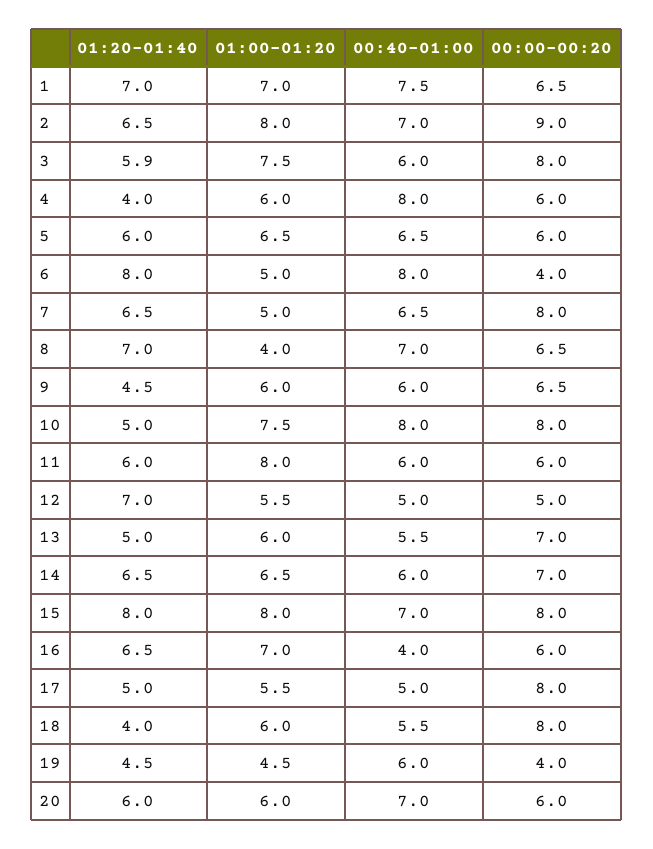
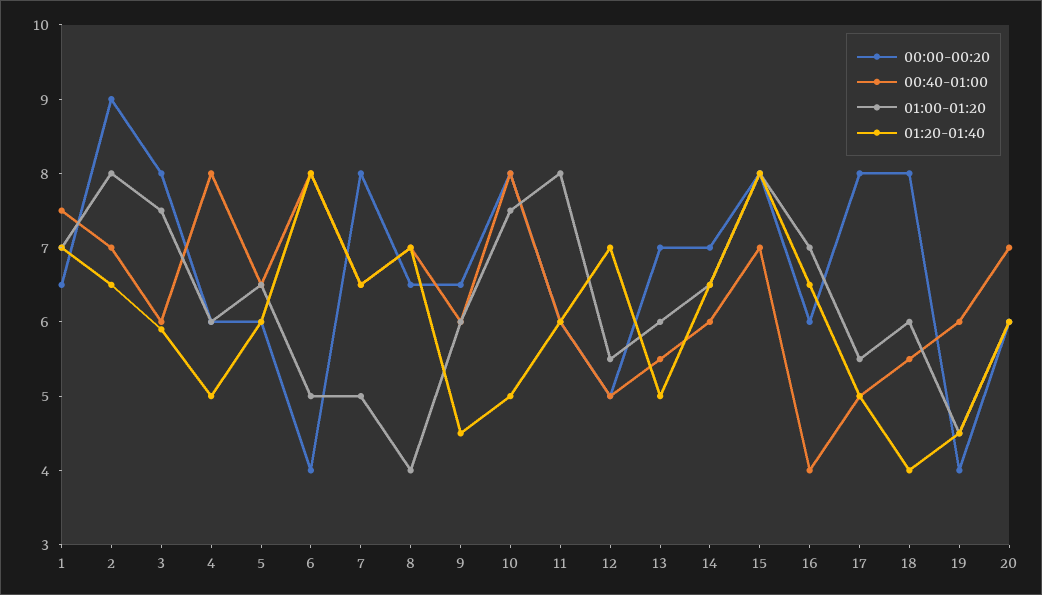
  {
    "01:20-01:40": {
      "1": 7,
      "2": 6.5,
      "3": 5.9,
-     "4": 4,
+     "4": 5,
      "5": 6,
      "6": 8,
      "7": 6.5,
      "8": 7,
      "9": 4.5,
      "10": 5,
      "11": 6,
      "12": 7,
      "13": 5,
      "14": 6.5,
      "15": 8,
      "16": 6.5,
      "17": 5,
      "18": 4,
      "19": 4.5,
      "20": 6
    },
    "01:00-01:20": {
      "1": 7,
      "2": 8,
      "3": 7.5,
      "4": 6,
      "5": 6.5,
      "6": 5,
      "7": 5,
      "8": 4,
      "9": 6,
      "10": 7.5,
      "11": 8,
      "12": 5.5,
      "13": 6,
      "14": 6.5,
      "15": 8,
      "16": 7,
      "17": 5.5,
      "18": 6,
      "19": 4.5,
      "20": 6
    },
    "00:40-01:00": {
      "1": 7.5,
      "2": 7,
      "3": 6,
      "4": 8,
      "5": 6.5,
      "6": 8,
      "7": 6.5,
      "8": 7,
      "9": 6,
      "10": 8,
      "11": 6,
      "12": 5,
      "13": 5.5,
      "14": 6,
      "15": 7,
      "16": 4,
      "17": 5,
      "18": 5.5,
      "19": 6,
      "20": 7
    },
    "00:00-00:20": {
      "1": 6.5,
      "2": 9,
      "3": 8,
      "4": 6,
      "5": 6,
      "6": 4,
      "7": 8,
      "8": 6.5,
      "9": 6.5,
      "10": 8,
      "11": 6,
      "12": 5,
      "13": 7,
      "14": 7,
      "15": 8,
      "16": 6,
      "17": 8,
      "18": 8,
      "19": 4,
      "20": 6
    }
  }

